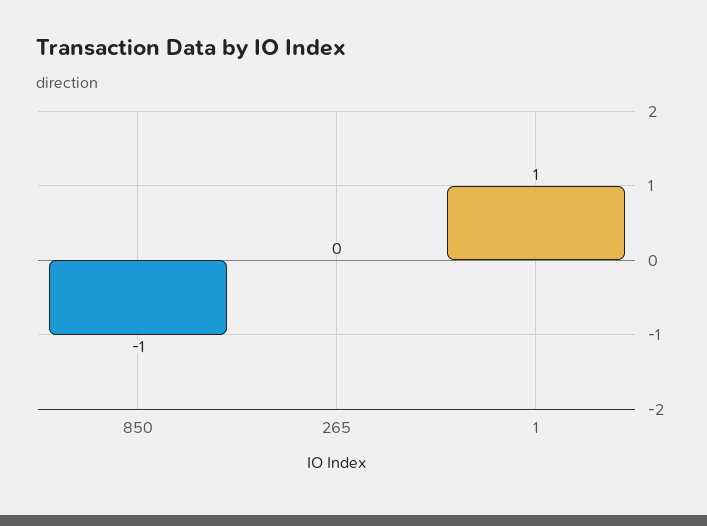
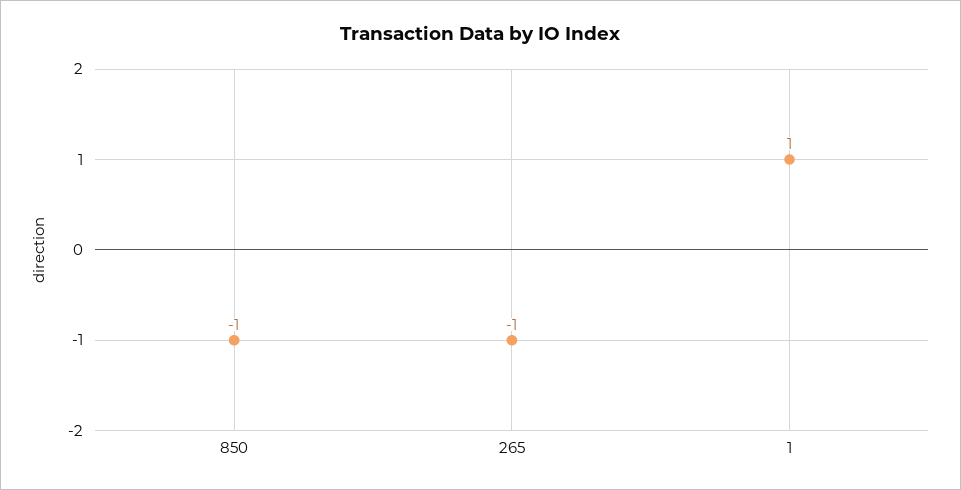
  {
    "850": -1,
-   "265": 0,
+   "265": -1,
    "1": 1
  }

